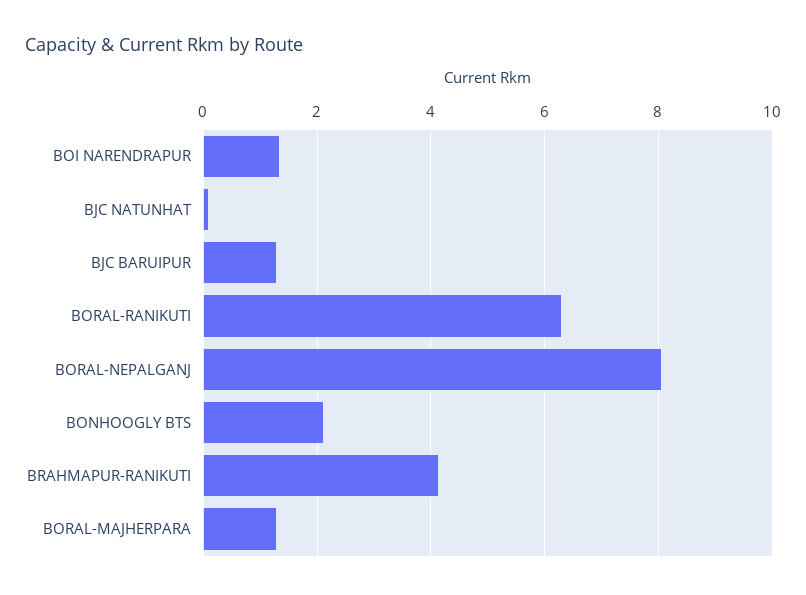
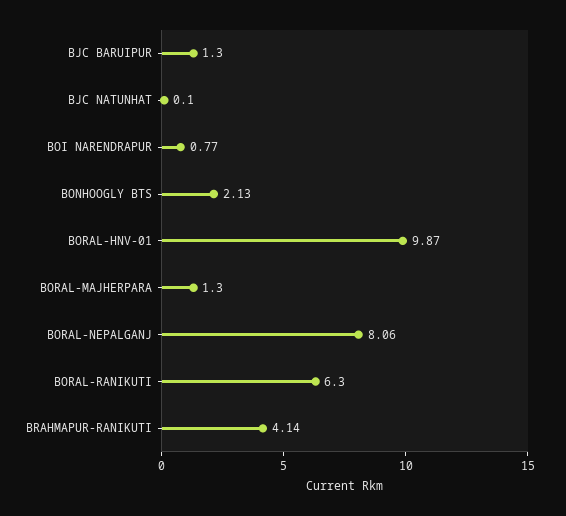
  {
-   "BOI NARENDRAPUR": 1.4,
+   "BOI NARENDRAPUR": 0.77,
    "BJC NATUNHAT": 0.1,
    "BJC BARUIPUR": 1.3,
    "BORAL-RANIKUTI": 6.3,
    "BORAL-NEPALGANJ": 8.06,
    "BONHOOGLY BTS": 2.13,
    "BRAHMAPUR-RANIKUTI": 4.14,
-   "BORAL-MAJHERPARA": 1.3
+   "BORAL-MAJHERPARA": 1.3,
+   "BORAL-HNV-01": 9.87
  }

